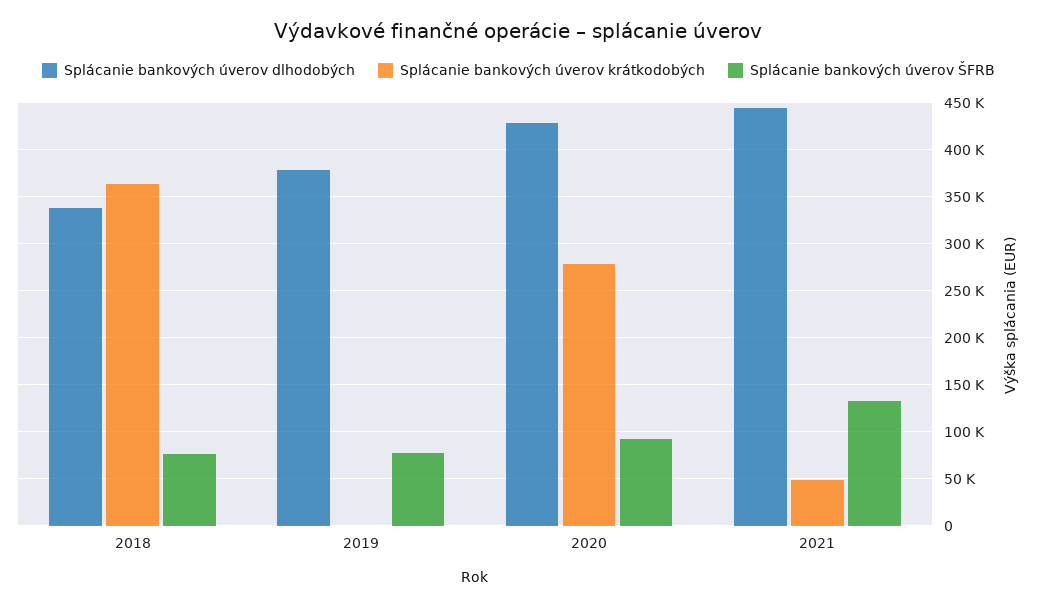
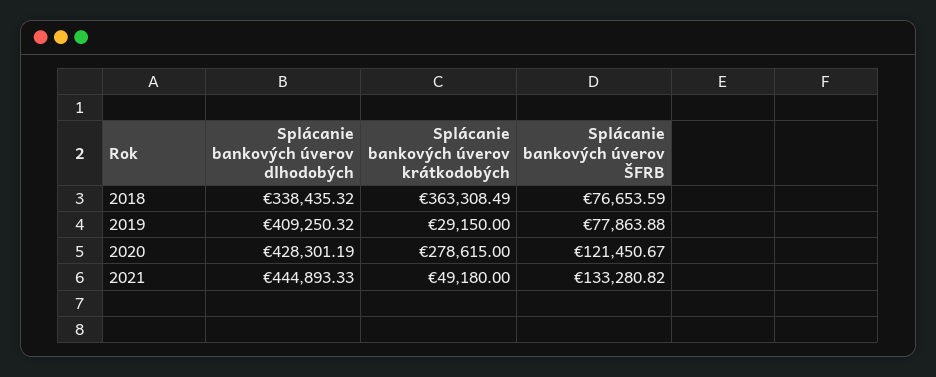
  {
    "Splácanie bankových úverov dlhodobých": {
      "2018": 338435.32,
-     "2019": 380000,
+     "2019": 409250.32,
      "2020": 428301.19,
      "2021": 444893.33
    },
    "Splácanie bankových úverov krátkodobých": {
      "2018": 363308.49,
-     "2019": 0,
+     "2019": 29150,
      "2020": 278615,
      "2021": 49180
    },
    "Splácanie bankových úverov ŠFRB": {
      "2018": 76653.59,
      "2019": 77863.88,
-     "2020": 90000,
+     "2020": 121450.67,
      "2021": 133280.82
    }
  }

